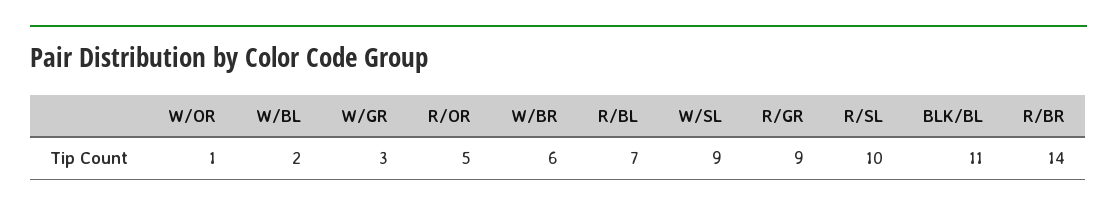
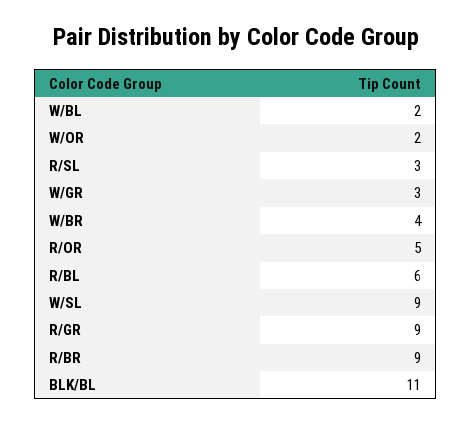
  {
-   "W/OR": 1,
+   "W/OR": 2,
    "W/BL": 2,
    "W/GR": 3,
    "R/OR": 5,
-   "W/BR": 6,
+   "W/BR": 4,
-   "R/BL": 7,
+   "R/BL": 6,
    "W/SL": 9,
    "R/GR": 9,
-   "R/SL": 10,
+   "R/SL": 3,
    "BLK/BL": 11,
-   "R/BR": 14
+   "R/BR": 9
  }

